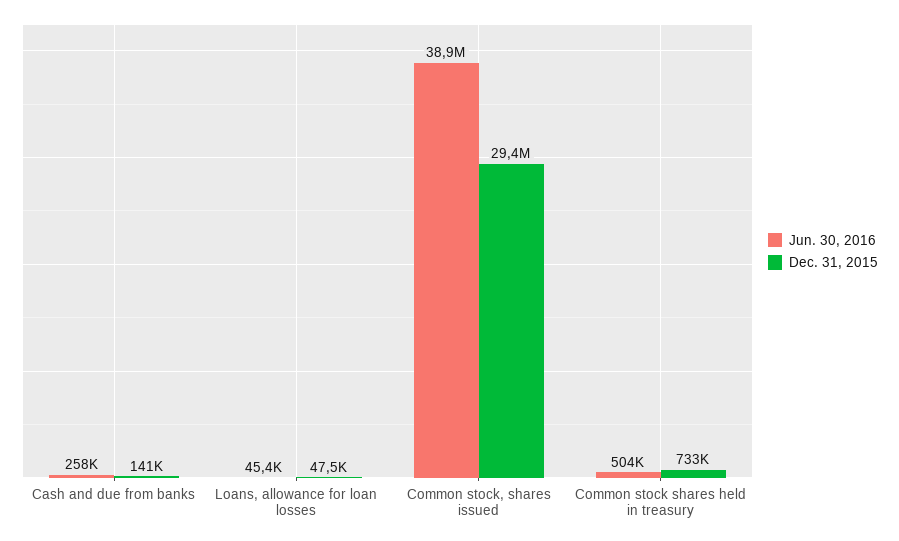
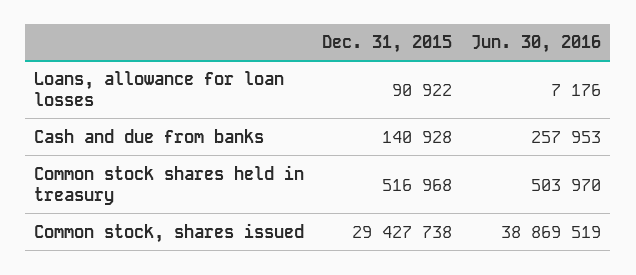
  {
    "Jun. 30, 2016": {
      "Cash and due from banks": 257953,
-     "Loans, allowance for loan losses": 45400,
+     "Loans, allowance for loan losses": 7176,
      "Common stock, shares issued": 38869519,
      "Common stock shares held in treasury": 503970
    },
    "Dec. 31, 2015": {
      "Cash and due from banks": 140928,
-     "Loans, allowance for loan losses": 47500,
+     "Loans, allowance for loan losses": 90922,
      "Common stock, shares issued": 29427738,
-     "Common stock shares held in treasury": 733000
+     "Common stock shares held in treasury": 516968
    }
  }

